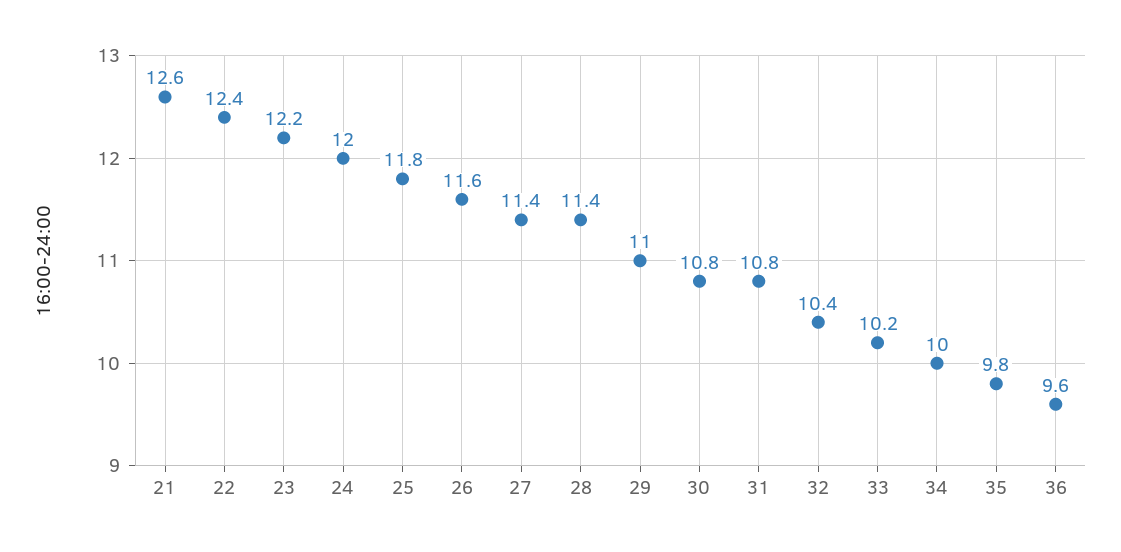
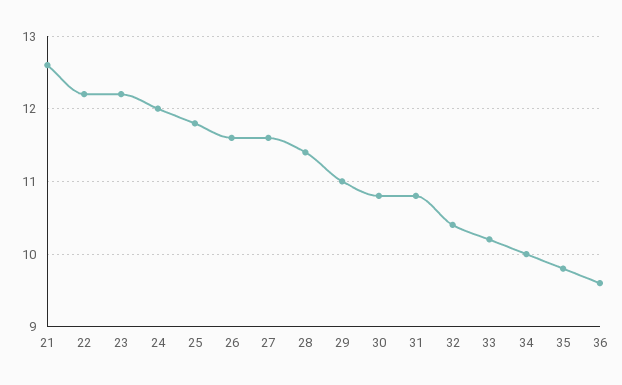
  {
    "21": 12.6,
-   "22": 12.4,
+   "22": 12.2,
    "23": 12.2,
    "24": 12,
    "25": 11.8,
    "26": 11.6,
-   "27": 11.4,
+   "27": 11.6,
    "28": 11.4,
    "29": 11,
    "30": 10.8,
    "31": 10.8,
    "32": 10.4,
    "33": 10.2,
    "34": 10,
    "35": 9.8,
    "36": 9.6
  }

